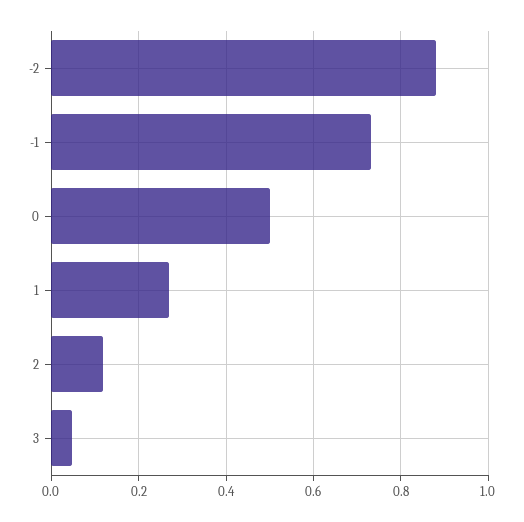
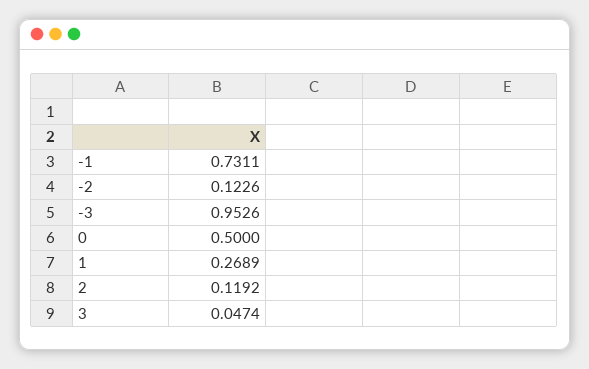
  {
-   "-2": 0.88,
+   "-2": 0.1226,
    "-1": 0.7311,
    "0": 0.5,
    "1": 0.2689,
    "2": 0.1192,
-   "3": 0.0474
+   "3": 0.0474,
+   "-3": 0.9526
  }

